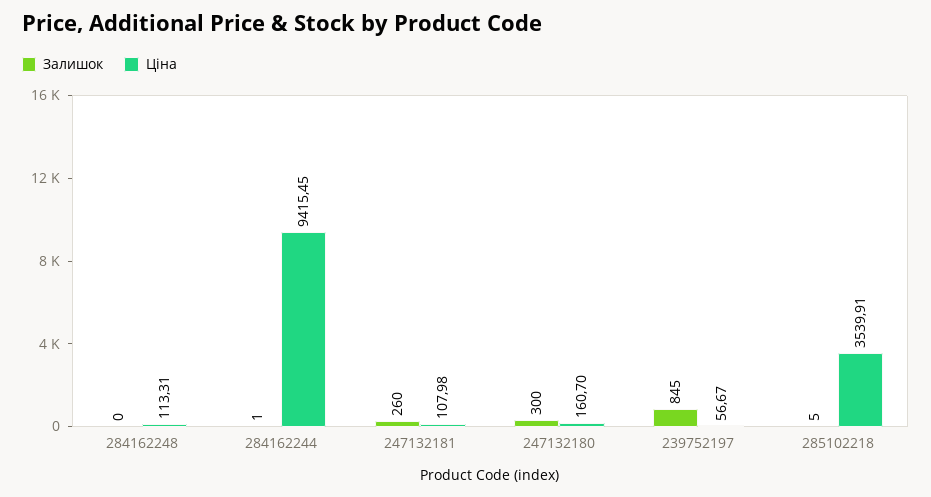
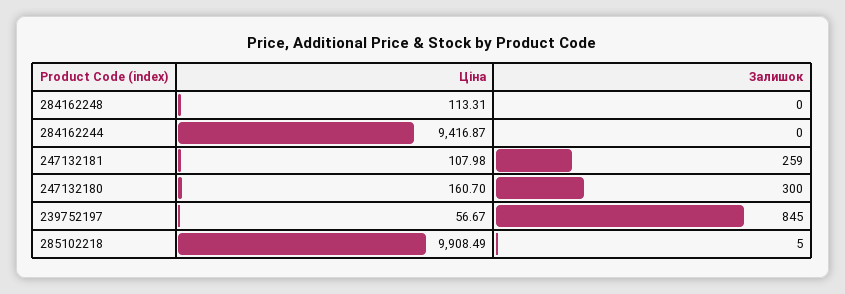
  {
    "Залишок": {
      "284162248": 0,
-     "284162244": 1,
+     "284162244": 0,
-     "247132181": 260,
+     "247132181": 259,
      "247132180": 300,
      "239752197": 845,
      "285102218": 5
    },
    "Ціна": {
      "284162248": 113.31,
-     "284162244": 9415.45,
+     "284162244": 9416.87,
      "247132181": 107.98,
      "247132180": 160.7,
      "239752197": 56.67,
-     "285102218": 3539.91
+     "285102218": 9908.49
    }
  }

